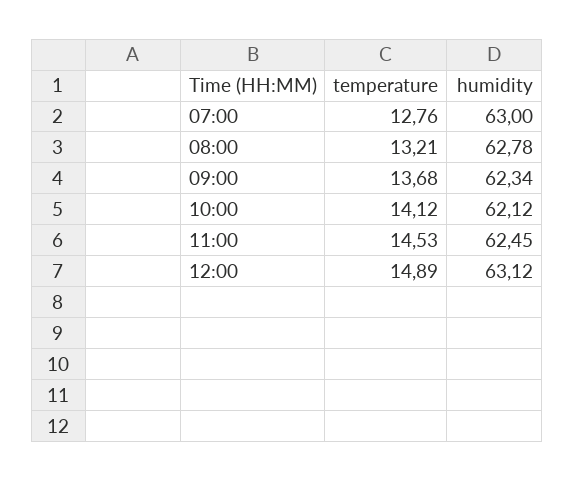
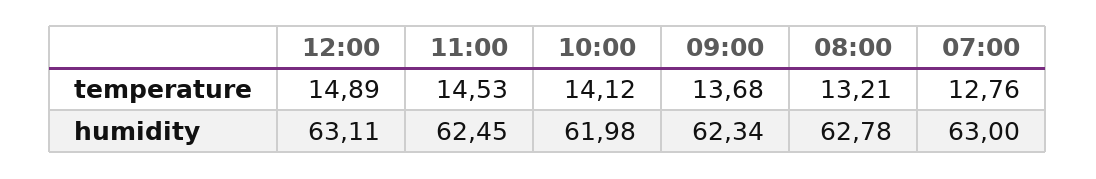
  {
    "temperature": {
      "07:00": 12.76,
      "08:00": 13.21,
      "09:00": 13.68,
      "10:00": 14.12,
      "11:00": 14.53,
      "12:00": 14.89
    },
    "humidity": {
      "07:00": 63,
      "08:00": 62.78,
      "09:00": 62.34,
-     "10:00": 62.12,
+     "10:00": 61.98,
      "11:00": 62.45,
-     "12:00": 63.12
+     "12:00": 63.11
    }
  }

